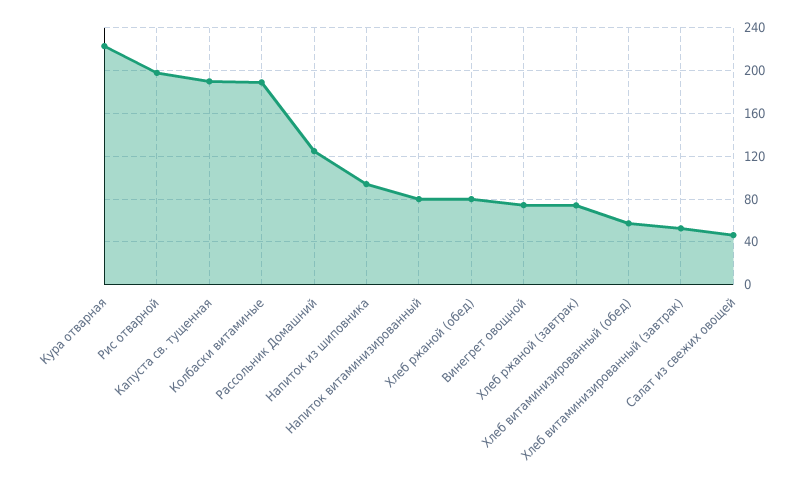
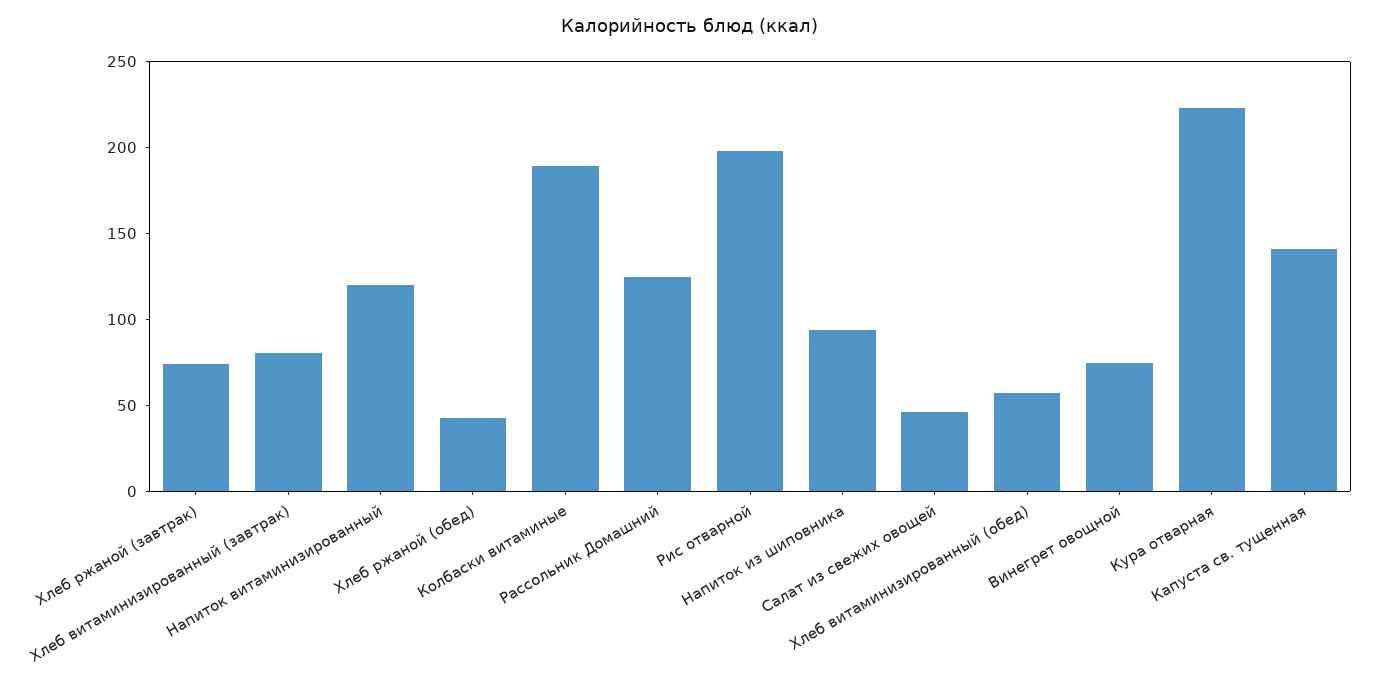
  {
    "Кура отварная": 220,
    "Рис отварной": 200,
-   "Капуста св. тущенная": 190,
+   "Капуста св. тущенная": 140,
    "Колбаски витаминые": 190,
    "Рассольник Домашний": 120,
    "Напиток из шиповника": 90,
-   "Напиток витаминизированный": 80,
+   "Напиток витаминизированный": 120,
-   "Хлеб ржаной (обед)": 80,
+   "Хлеб ржаной (обед)": 40,
    "Винегрет овощной": 70,
    "Хлеб ржаной (завтрак)": 70,
    "Хлеб витаминизированный (обед)": 60,
-   "Хлеб витаминизированный (завтрак)": 50,
+   "Хлеб витаминизированный (завтрак)": 80,
    "Салат из свежих овощей": 50
  }

